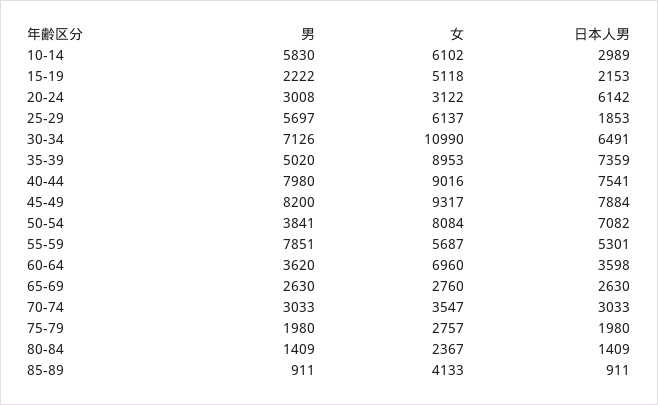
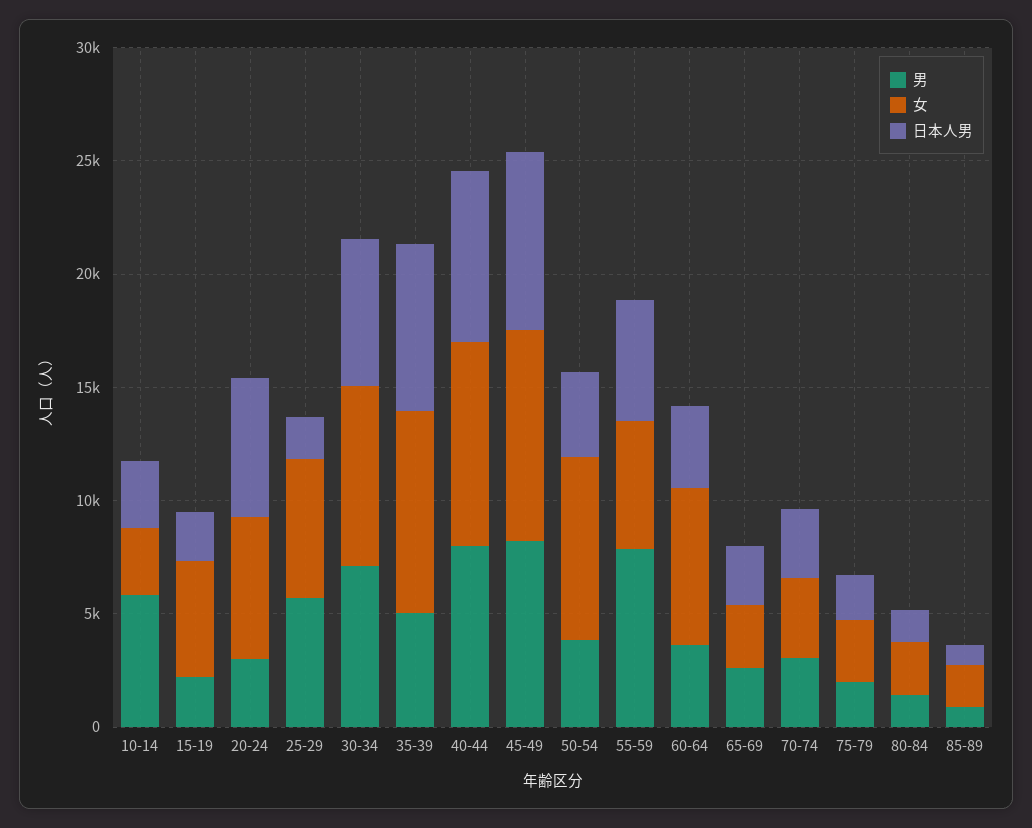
  {
    "男": {
      "10-14": 5830,
      "15-19": 2222,
      "20-24": 3008,
      "25-29": 5697,
      "30-34": 7126,
      "35-39": 5020,
      "40-44": 7980,
      "45-49": 8200,
      "50-54": 3841,
      "55-59": 7851,
      "60-64": 3620,
      "65-69": 2630,
      "70-74": 3033,
      "75-79": 1980,
      "80-84": 1409,
      "85-89": 911
    },
    "女": {
-     "10-14": 6102,
+     "10-14": 3000,
      "15-19": 5118,
-     "20-24": 3122,
+     "20-24": 6000,
      "25-29": 6137,
-     "30-34": 10990,
+     "30-34": 8000,
      "35-39": 8953,
      "40-44": 9016,
      "45-49": 9317,
      "50-54": 8084,
      "55-59": 5687,
      "60-64": 6960,
      "65-69": 2760,
      "70-74": 3547,
      "75-79": 2757,
      "80-84": 2367,
-     "85-89": 4133
+     "85-89": 2000
    },
    "日本人男": {
      "10-14": 2989,
      "15-19": 2153,
      "20-24": 6142,
      "25-29": 1853,
      "30-34": 6491,
      "35-39": 7359,
      "40-44": 7541,
      "45-49": 7884,
-     "50-54": 7082,
+     "50-54": 4000,
      "55-59": 5301,
      "60-64": 3598,
      "65-69": 2630,
      "70-74": 3033,
      "75-79": 1980,
      "80-84": 1409,
      "85-89": 911
    }
  }

